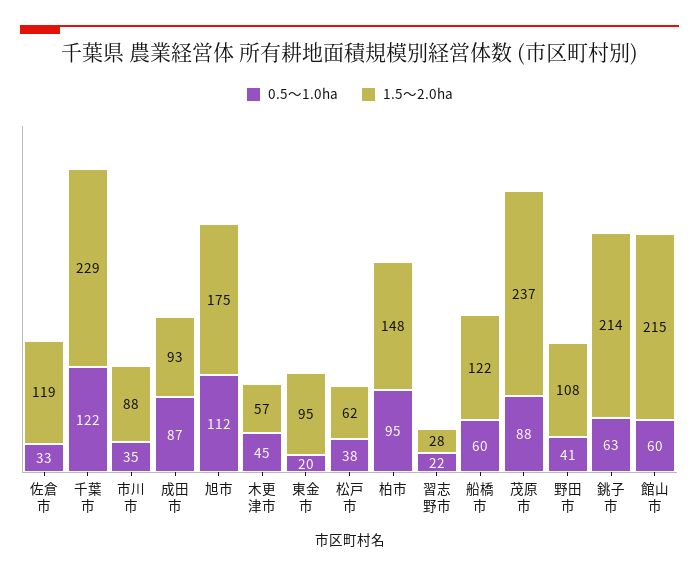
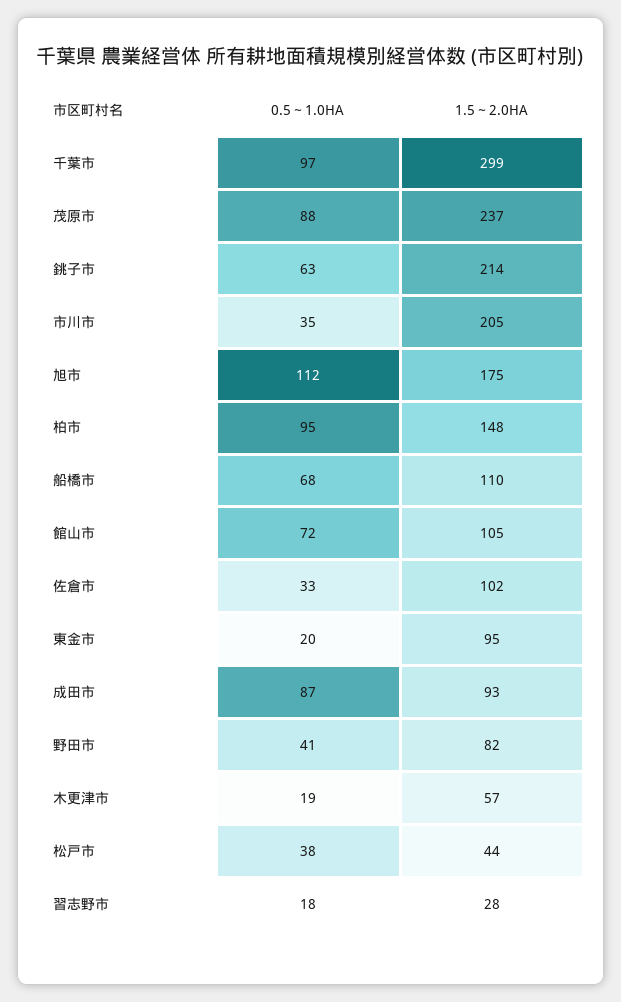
  {
    "0.5～1.0ha": {
      "佐倉市": 33,
-     "千葉市": 122,
+     "千葉市": 97,
      "市川市": 35,
      "成田市": 87,
      "旭市": 112,
-     "木更津市": 45,
+     "木更津市": 19,
      "東金市": 20,
      "松戸市": 38,
      "柏市": 95,
-     "習志野市": 22,
+     "習志野市": 18,
-     "船橋市": 60,
+     "船橋市": 68,
      "茂原市": 88,
      "野田市": 41,
      "銚子市": 63,
-     "館山市": 60
+     "館山市": 72
    },
    "1.5～2.0ha": {
-     "佐倉市": 119,
+     "佐倉市": 102,
-     "千葉市": 229,
+     "千葉市": 299,
-     "市川市": 88,
+     "市川市": 205,
      "成田市": 93,
      "旭市": 175,
      "木更津市": 57,
      "東金市": 95,
-     "松戸市": 62,
+     "松戸市": 44,
      "柏市": 148,
      "習志野市": 28,
-     "船橋市": 122,
+     "船橋市": 110,
      "茂原市": 237,
-     "野田市": 108,
+     "野田市": 82,
      "銚子市": 214,
-     "館山市": 215
+     "館山市": 105
    }
  }

